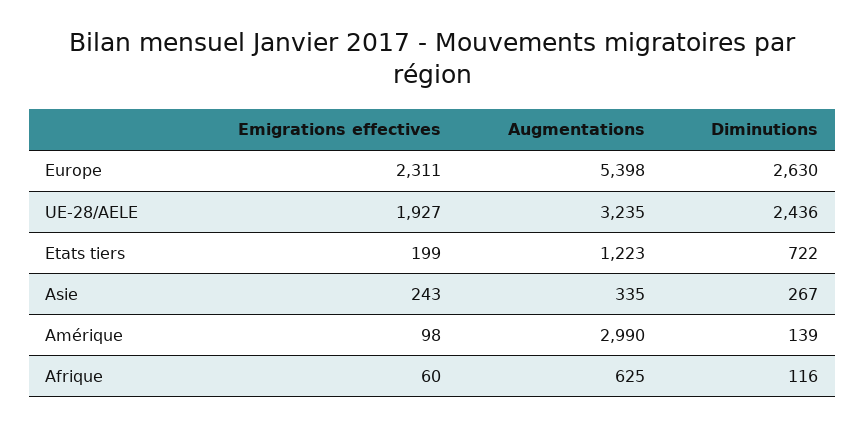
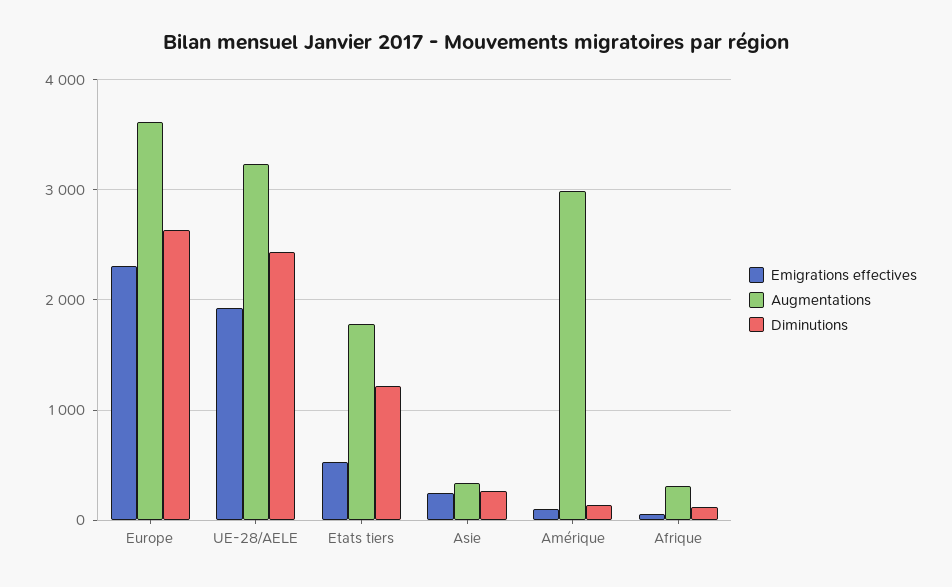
  {
    "Emigrations effectives": {
      "Europe": 2311,
      "UE-28/AELE": 1927,
-     "Etats tiers": 199,
+     "Etats tiers": 500,
      "Asie": 243,
      "Amérique": 98,
      "Afrique": 60
    },
    "Augmentations": {
-     "Europe": 5398,
+     "Europe": 3600,
      "UE-28/AELE": 3235,
-     "Etats tiers": 1223,
+     "Etats tiers": 1800,
      "Asie": 335,
      "Amérique": 2990,
-     "Afrique": 625
+     "Afrique": 300
    },
    "Diminutions": {
      "Europe": 2630,
      "UE-28/AELE": 2436,
-     "Etats tiers": 722,
+     "Etats tiers": 1200,
      "Asie": 267,
      "Amérique": 139,
      "Afrique": 116
    }
  }

